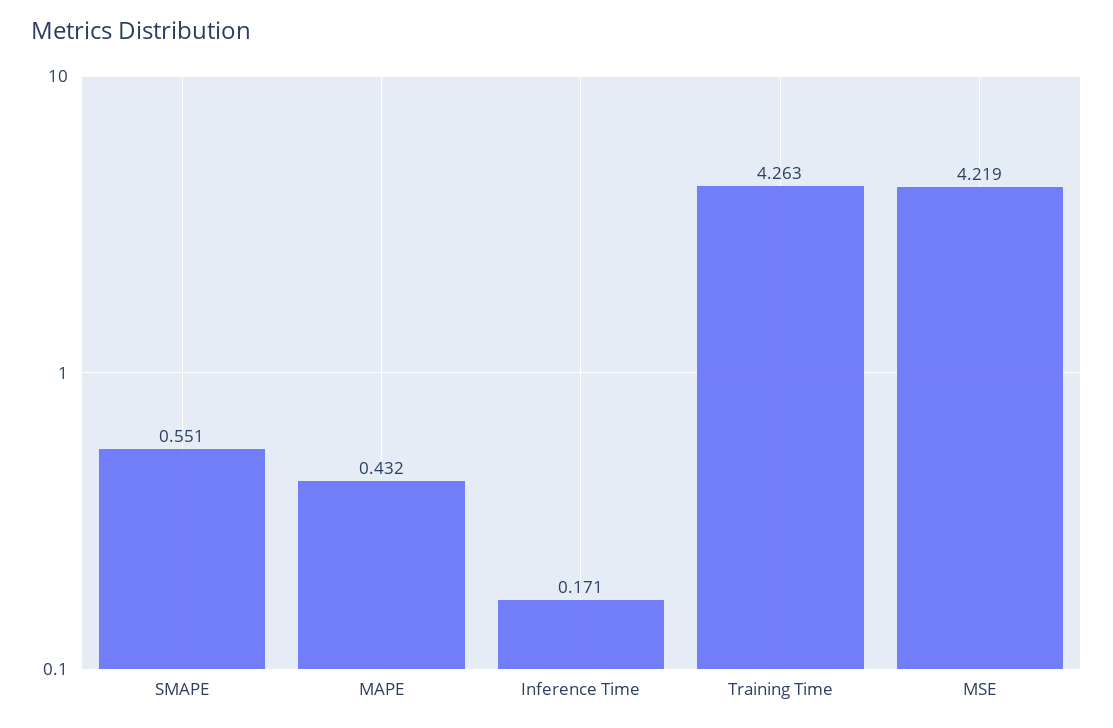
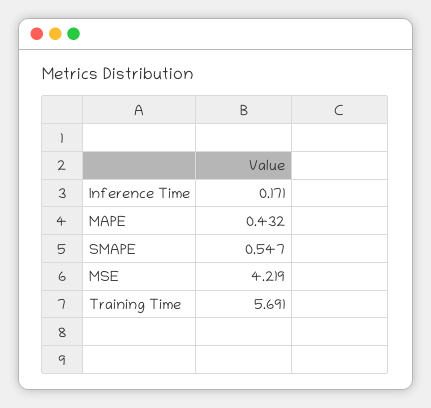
  {
-   "SMAPE": 0.551,
+   "SMAPE": 0.547,
    "MAPE": 0.432,
    "Inference Time": 0.171,
-   "Training Time": 4.263,
+   "Training Time": 5.691,
    "MSE": 4.219
  }

